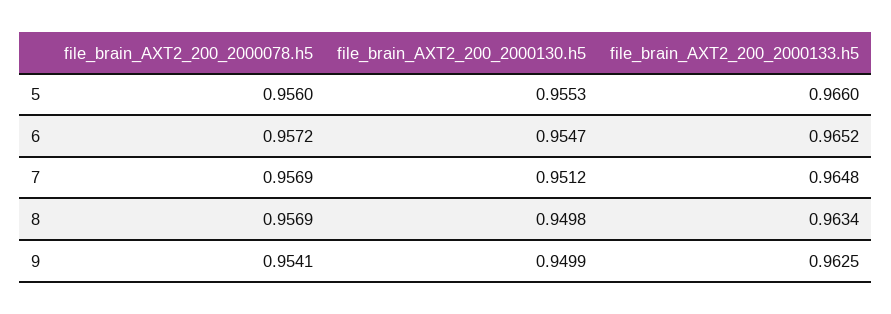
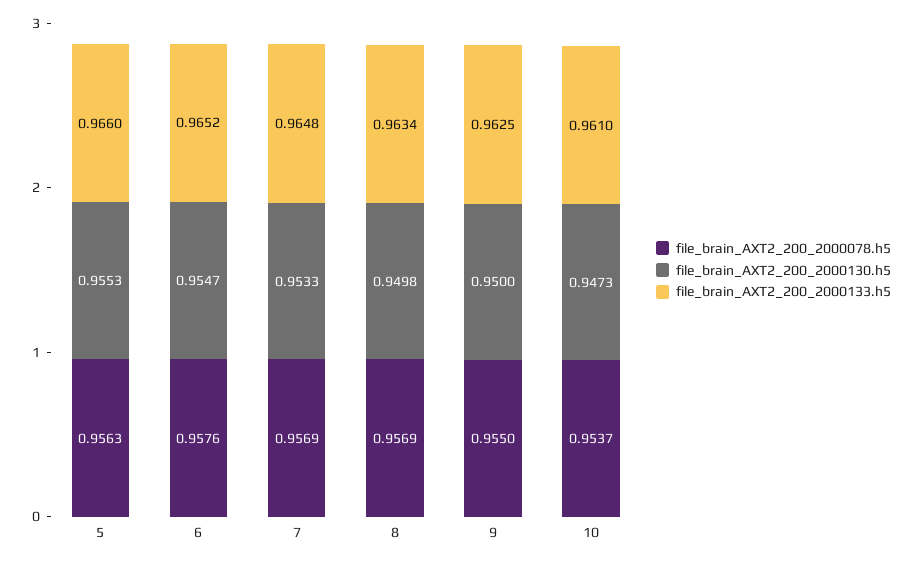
  {
    "file_brain_AXT2_200_2000078.h5": {
-     "5": 0.956,
+     "5": 0.9563,
-     "6": 0.9572,
+     "6": 0.9576,
      "7": 0.9569,
      "8": 0.9569,
-     "9": 0.9541
+     "9": 0.955,
+     "10": 0.9537
    },
    "file_brain_AXT2_200_2000130.h5": {
      "5": 0.9553,
      "6": 0.9547,
-     "7": 0.9512,
+     "7": 0.9533,
      "8": 0.9498,
-     "9": 0.9499
+     "9": 0.95,
+     "10": 0.9473
    },
    "file_brain_AXT2_200_2000133.h5": {
      "5": 0.966,
      "6": 0.9652,
      "7": 0.9648,
      "8": 0.9634,
-     "9": 0.9625
+     "9": 0.9625,
+     "10": 0.961
    }
  }

